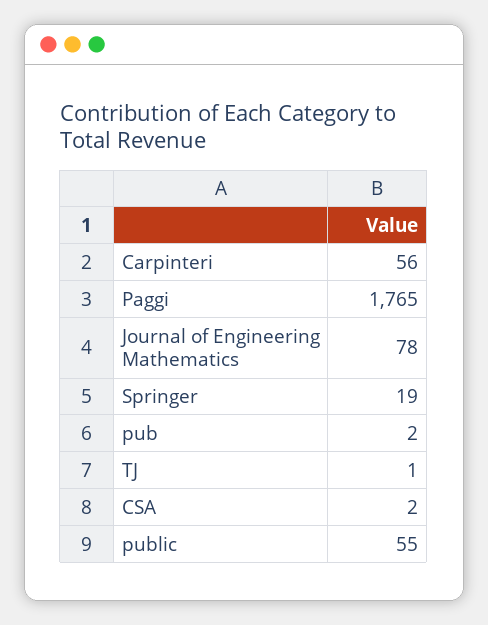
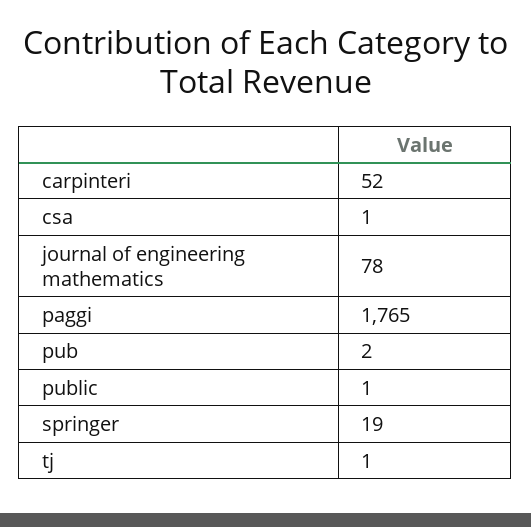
  {
-   "Carpinteri": 56,
+   "Carpinteri": 52,
    "Paggi": 1765,
    "Journal of Engineering Mathematics": 78,
    "Springer": 19,
    "pub": 2,
    "TJ": 1,
-   "CSA": 2,
+   "CSA": 1,
-   "public": 55
+   "public": 1
  }

